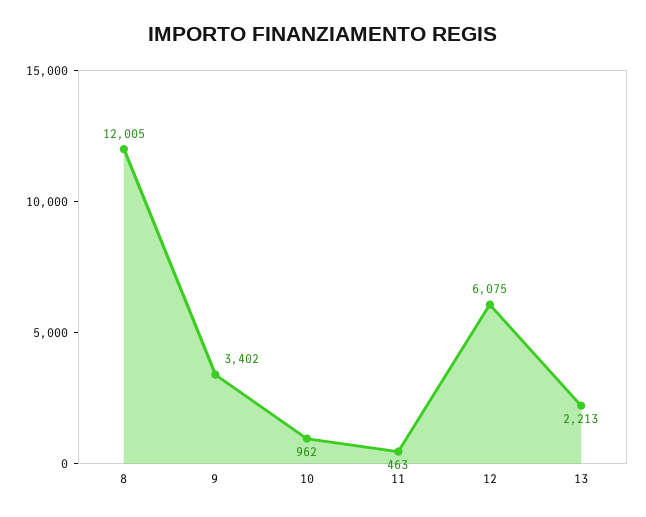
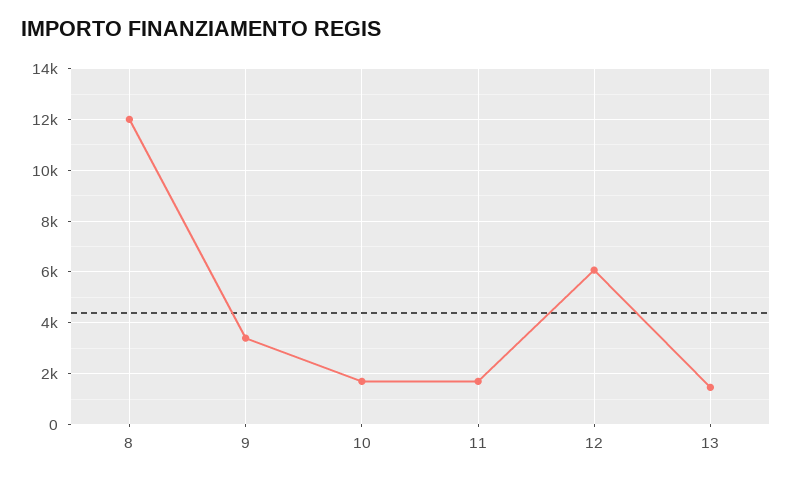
  {
    "8": 12005,
    "9": 3402,
-   "10": 962,
+   "10": 1750,
-   "11": 463,
+   "11": 1750,
    "12": 6075,
-   "13": 2213
+   "13": 1500
  }

